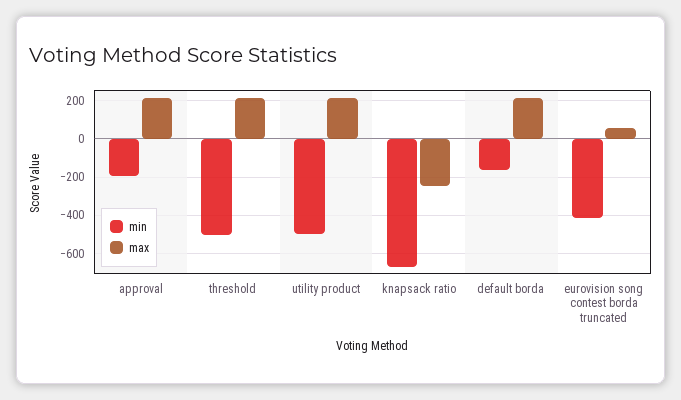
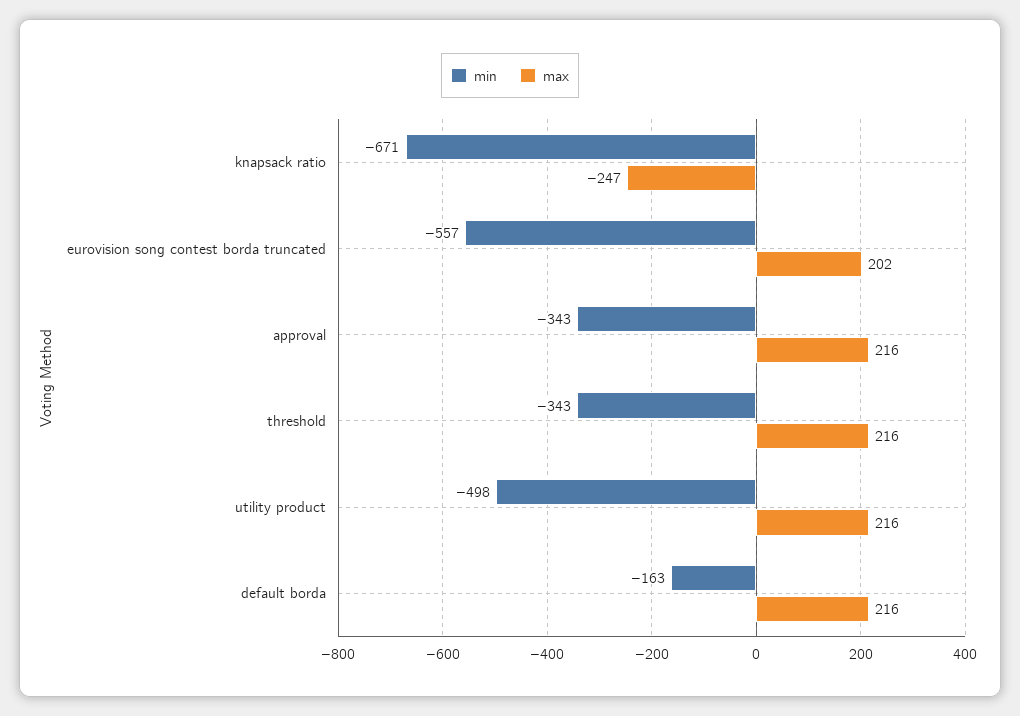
  {
    "min": {
-     "approval": -200,
+     "approval": -343,
-     "threshold": -500,
+     "threshold": -343,
      "utility product": -498,
      "knapsack ratio": -671,
      "default borda": -163,
-     "eurovision song contest borda truncated": -400
+     "eurovision song contest borda truncated": -557
    },
    "max": {
      "approval": 216,
      "threshold": 216,
      "utility product": 216,
      "knapsack ratio": -247,
      "default borda": 216,
-     "eurovision song contest borda truncated": 50
+     "eurovision song contest borda truncated": 202
    }
  }

